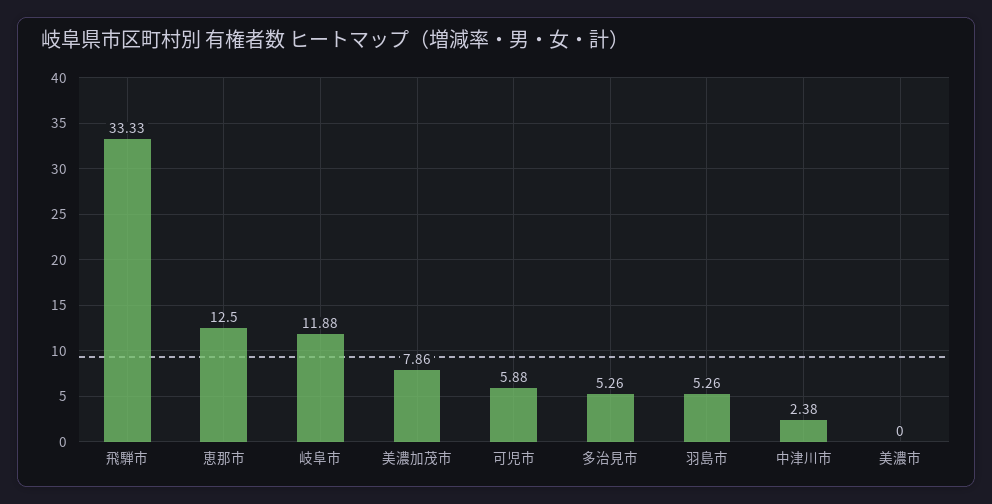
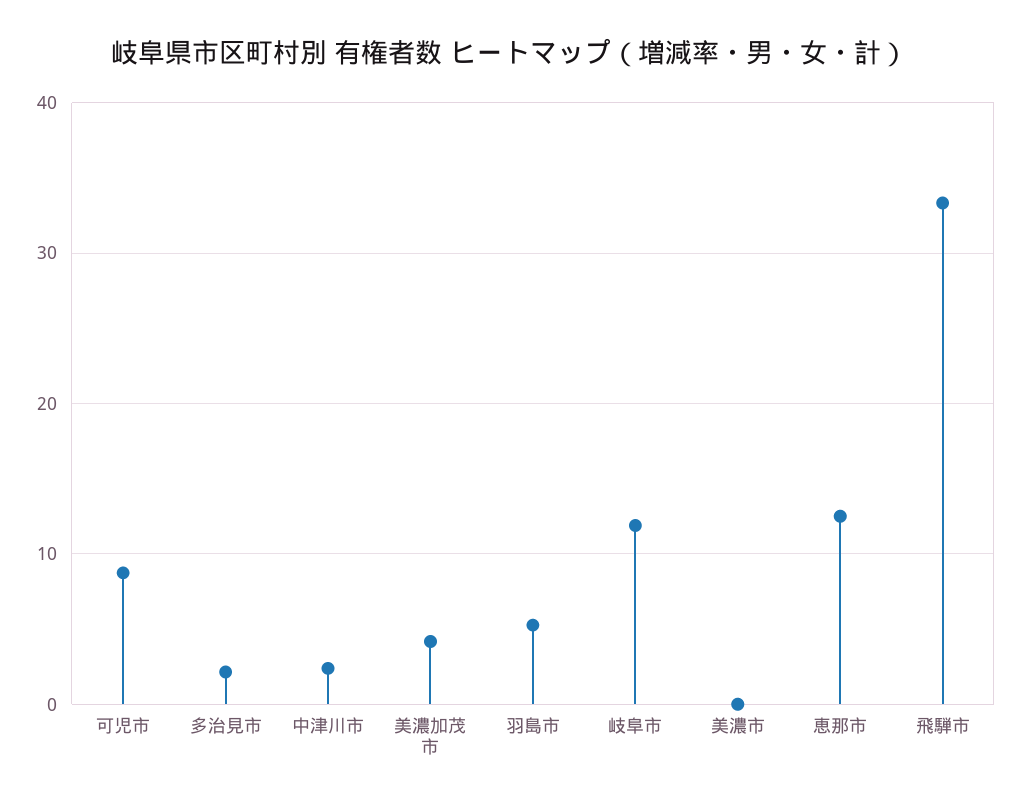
  {
    "飛騨市": 33.33,
    "恵那市": 12.5,
    "岐阜市": 11.88,
-   "美濃加茂市": 7.86,
+   "美濃加茂市": 4,
-   "可児市": 5.88,
+   "可児市": 9,
-   "多治見市": 5.26,
+   "多治見市": 2,
    "羽島市": 5.26,
    "中津川市": 2.38,
    "美濃市": 0
  }

